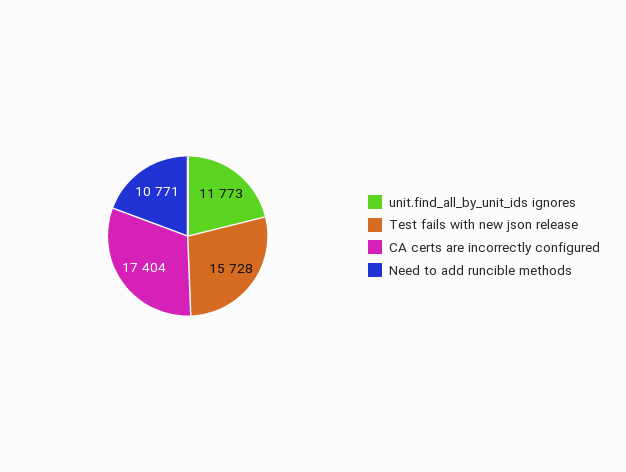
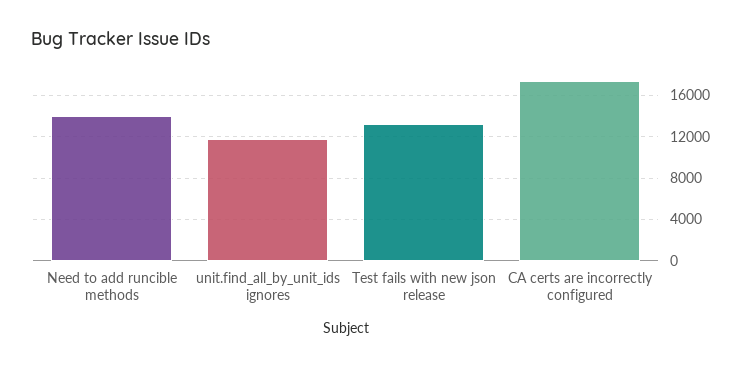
  {
    "unit.find_all_by_unit_ids ignores": 11773,
-   "Test fails with new json release": 15728,
+   "Test fails with new json release": 13000,
    "CA certs are incorrectly configured": 17404,
-   "Need to add runcible methods": 10771
+   "Need to add runcible methods": 14000
  }

